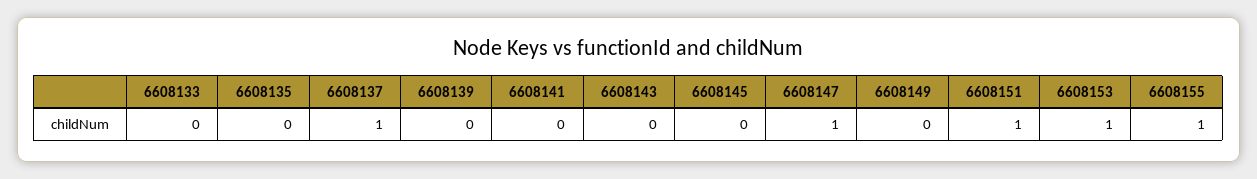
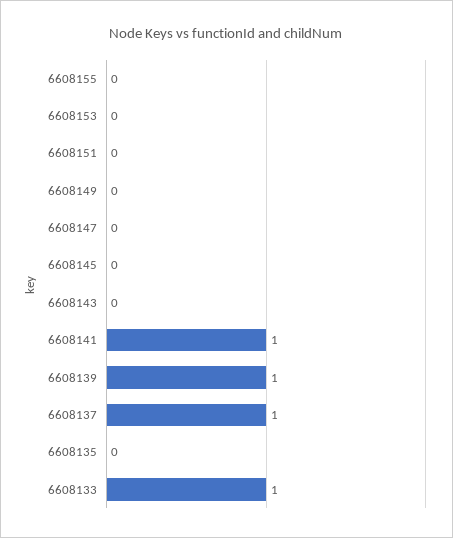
  {
-   "6608133": 0,
+   "6608133": 1,
    "6608135": 0,
    "6608137": 1,
-   "6608139": 0,
+   "6608139": 1,
-   "6608141": 0,
+   "6608141": 1,
    "6608143": 0,
    "6608145": 0,
-   "6608147": 1,
+   "6608147": 0,
    "6608149": 0,
-   "6608151": 1,
+   "6608151": 0,
-   "6608153": 1,
+   "6608153": 0,
-   "6608155": 1
+   "6608155": 0
  }

